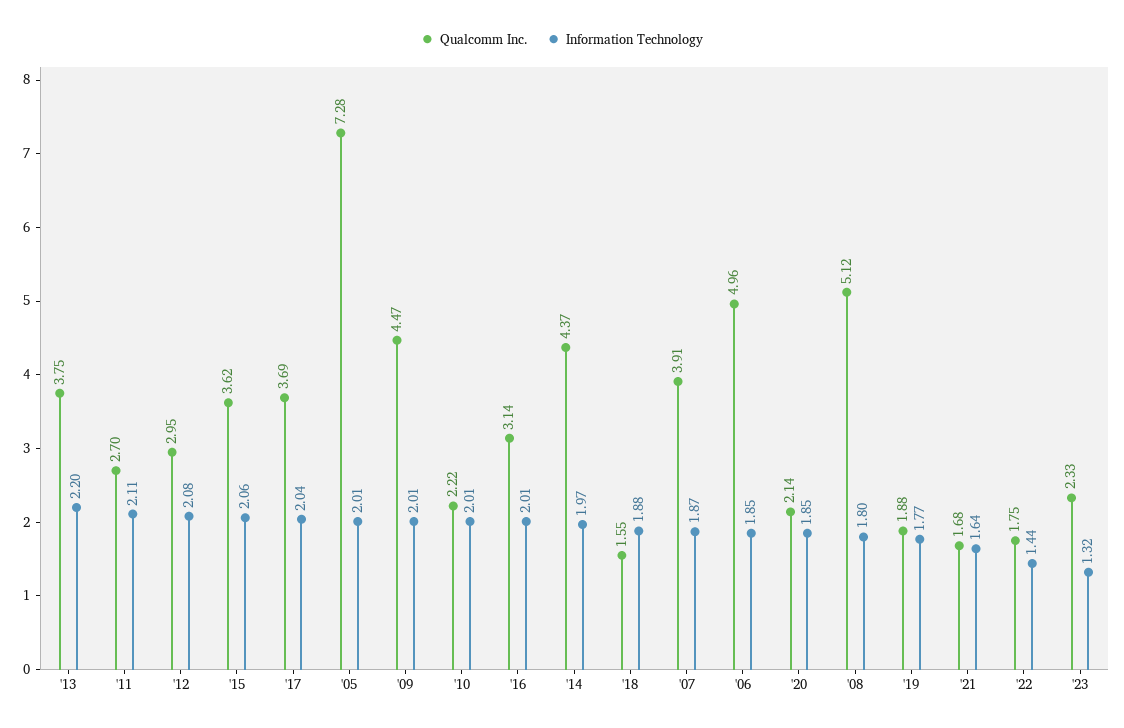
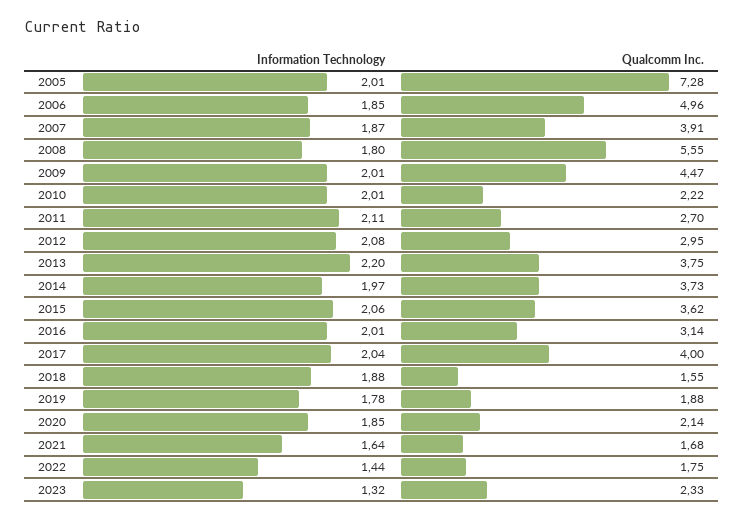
  {
    "Qualcomm Inc.": {
      "'13": 3.75,
      "'11": 2.7,
      "'12": 2.95,
      "'15": 3.62,
-     "'17": 3.69,
+     "'17": 4,
      "'05": 7.28,
      "'09": 4.47,
      "'10": 2.22,
      "'16": 3.14,
-     "'14": 4.37,
+     "'14": 3.73,
      "'18": 1.55,
      "'07": 3.91,
      "'06": 4.96,
      "'20": 2.14,
-     "'08": 5.12,
+     "'08": 5.55,
      "'19": 1.88,
      "'21": 1.68,
      "'22": 1.75,
      "'23": 2.33
    },
    "Information Technology": {
      "'13": 2.2,
      "'11": 2.11,
      "'12": 2.08,
      "'15": 2.06,
      "'17": 2.04,
      "'05": 2.01,
      "'09": 2.01,
      "'10": 2.01,
      "'16": 2.01,
      "'14": 1.97,
      "'18": 1.88,
      "'07": 1.87,
      "'06": 1.85,
      "'20": 1.85,
      "'08": 1.8,
-     "'19": 1.77,
+     "'19": 1.78,
      "'21": 1.64,
      "'22": 1.44,
      "'23": 1.32
    }
  }

